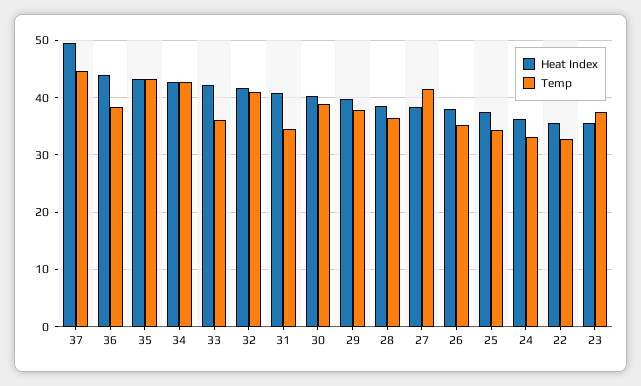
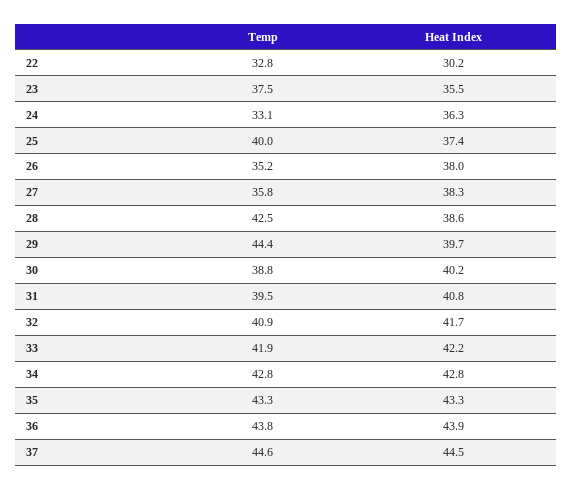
  {
    "Heat Index": {
-     "37": 50,
+     "37": 44.5,
      "36": 43.9,
      "35": 43.3,
      "34": 42.8,
      "33": 42.2,
      "32": 41.7,
      "31": 40.8,
      "30": 40.2,
      "29": 39.7,
      "28": 38.6,
      "27": 38.3,
      "26": 38,
      "25": 37.4,
      "24": 36.3,
-     "22": 36,
+     "22": 30.2,
      "23": 35.5
    },
    "Temp": {
      "37": 44.6,
-     "36": 38,
+     "36": 43.8,
      "35": 43.3,
      "34": 42.8,
-     "33": 36,
+     "33": 41.9,
      "32": 40.9,
-     "31": 34,
+     "31": 39.5,
      "30": 38.8,
-     "29": 38,
+     "29": 44.4,
-     "28": 36,
+     "28": 42.5,
-     "27": 42,
+     "27": 35.8,
      "26": 35.2,
-     "25": 34,
+     "25": 40,
      "24": 33.1,
      "22": 32.8,
      "23": 37.5
    }
  }

